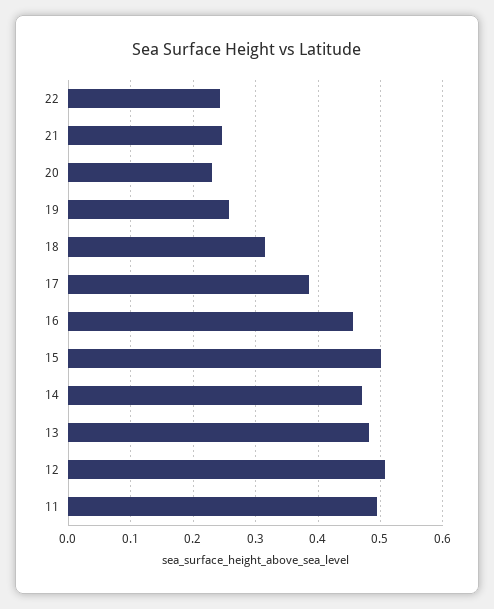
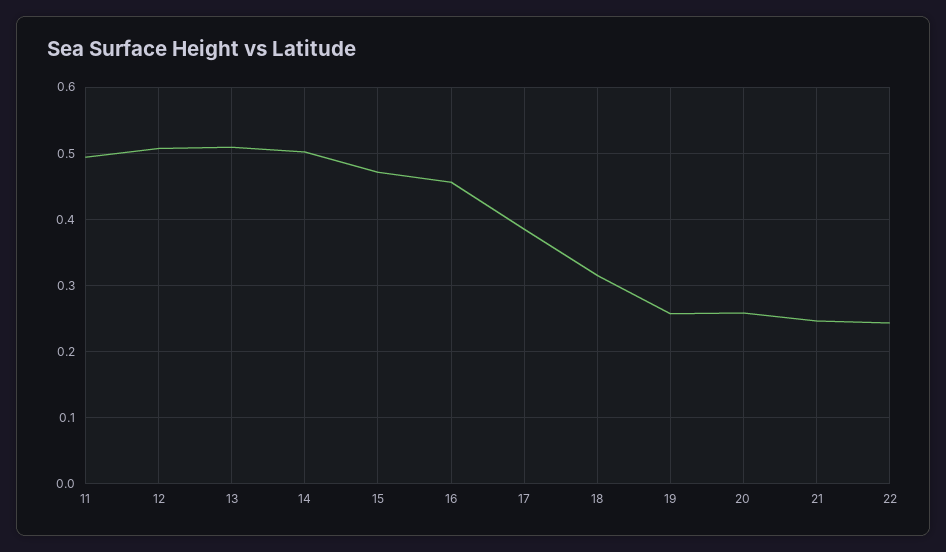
  {
    "22": 0.24,
    "21": 0.25,
-   "20": 0.23,
+   "20": 0.26,
    "19": 0.26,
    "18": 0.32,
    "17": 0.39,
    "16": 0.46,
-   "15": 0.5,
+   "15": 0.47,
-   "14": 0.47,
+   "14": 0.5,
-   "13": 0.48,
+   "13": 0.51,
    "12": 0.51,
    "11": 0.49
  }

